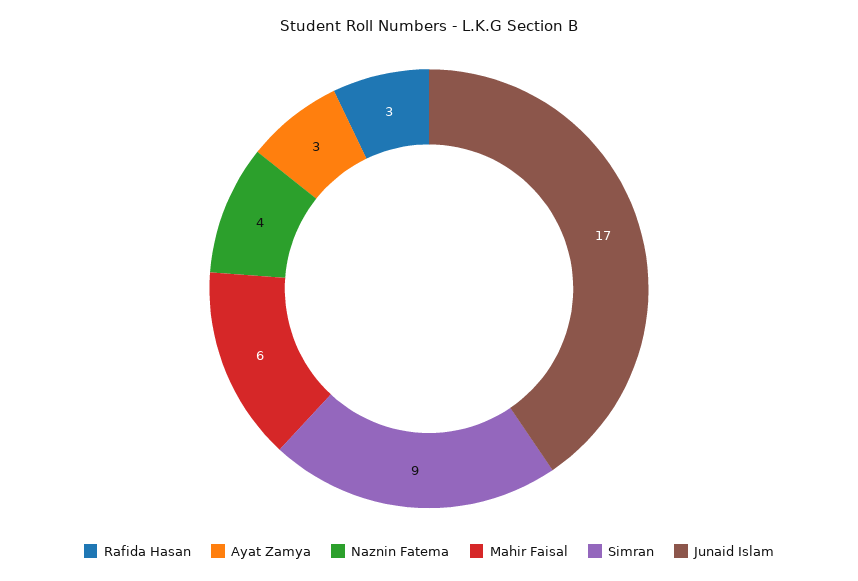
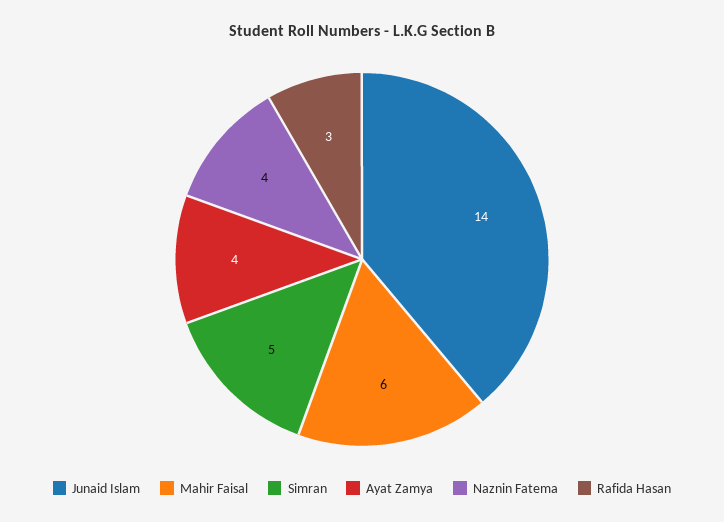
  {
    "Rafida Hasan": 3,
-   "Ayat Zamya": 3,
+   "Ayat Zamya": 4,
    "Naznin Fatema": 4,
    "Mahir Faisal": 6,
-   "Simran": 9,
+   "Simran": 5,
-   "Junaid Islam": 17
+   "Junaid Islam": 14
  }

